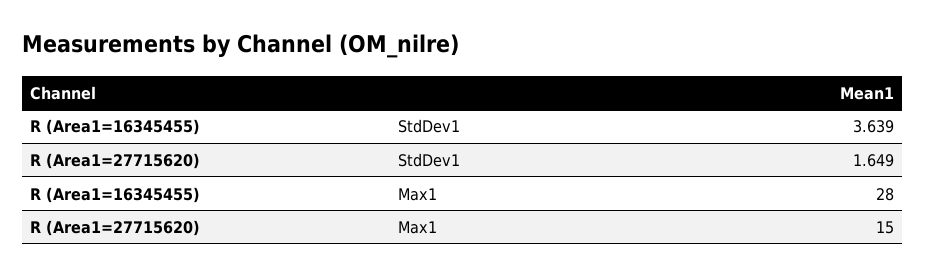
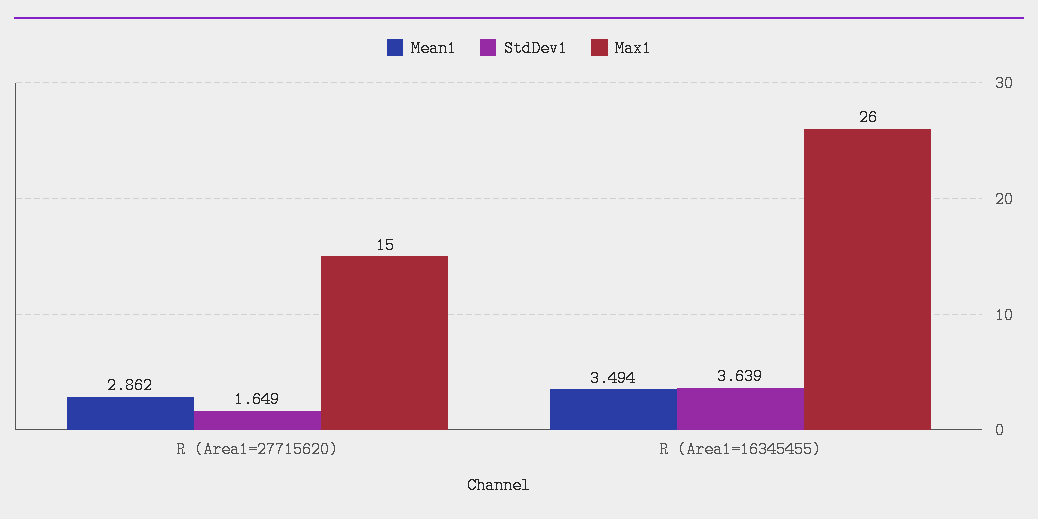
  {
    "StdDev1": {
      "R (Area1=16345455)": 3.639,
      "R (Area1=27715620)": 1.649
    },
    "Max1": {
-     "R (Area1=16345455)": 28,
+     "R (Area1=16345455)": 26,
      "R (Area1=27715620)": 15
-   }
+   },
+   "Mean1": {
+     "R (Area1=27715620)": 2.862,
+     "R (Area1=16345455)": 3.494
+   }
  }

